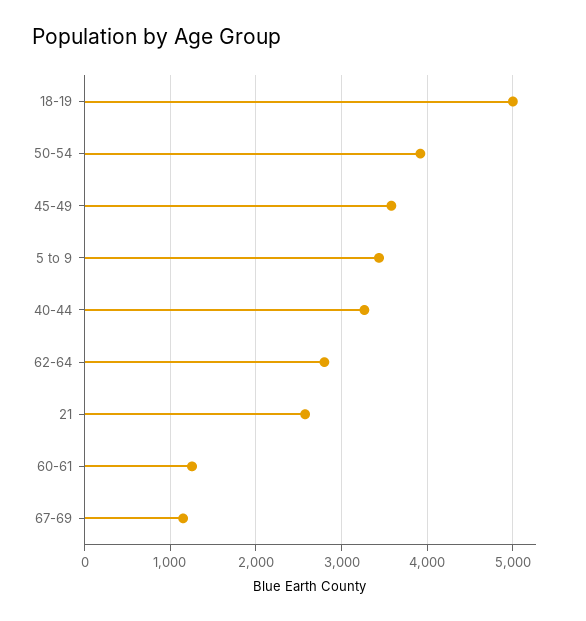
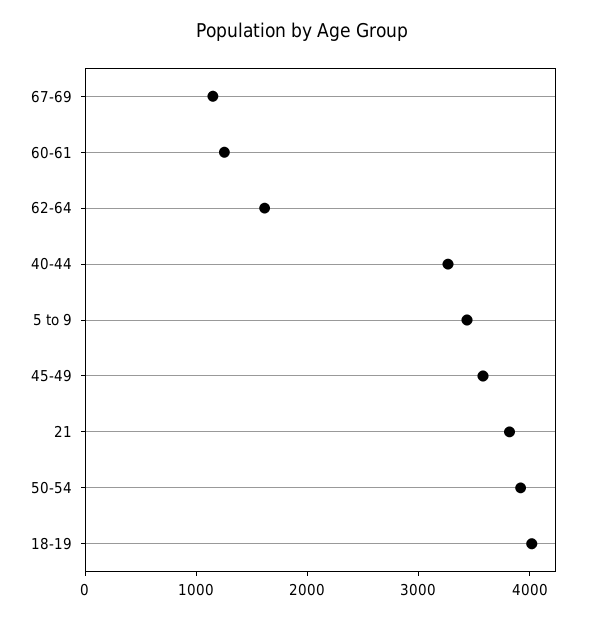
  {
-   "18-19": 5000,
+   "18-19": 4000,
    "50-54": 3900,
    "45-49": 3600,
    "5 to 9": 3400,
    "40-44": 3300,
-   "62-64": 2800,
+   "62-64": 1600,
-   "21": 2600,
+   "21": 3800,
    "60-61": 1300,
    "67-69": 1200
  }

